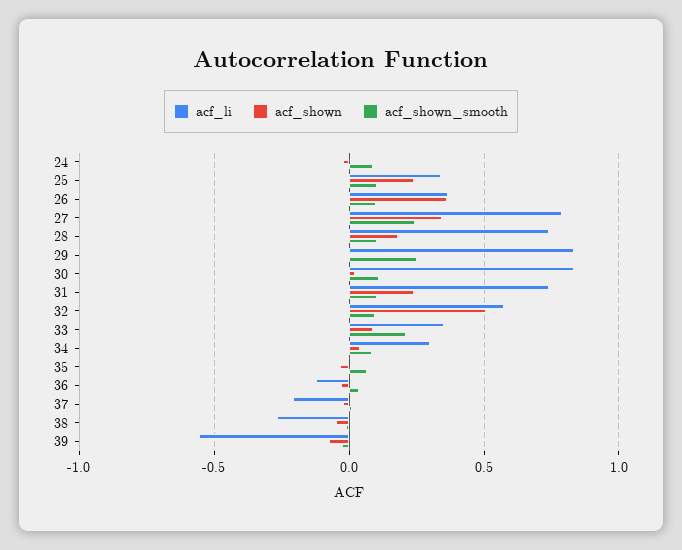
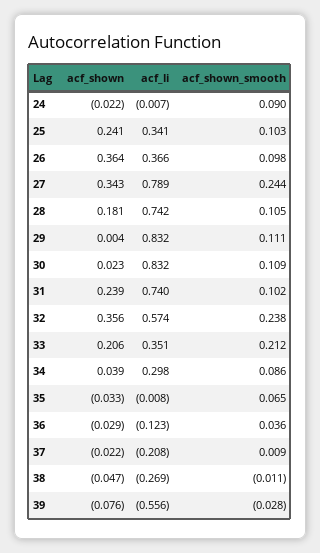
  {
    "acf_li": {
      "24": -0.007,
      "25": 0.341,
      "26": 0.366,
      "27": 0.789,
      "28": 0.742,
      "29": 0.832,
      "30": 0.832,
      "31": 0.74,
      "32": 0.574,
      "33": 0.351,
      "34": 0.298,
      "35": -0.008,
      "36": -0.123,
      "37": -0.208,
      "38": -0.269,
      "39": -0.556
    },
    "acf_shown": {
      "24": -0.022,
      "25": 0.241,
      "26": 0.364,
      "27": 0.343,
      "28": 0.181,
      "29": 0.004,
      "30": 0.023,
      "31": 0.239,
-     "32": 0.5,
+     "32": 0.356,
-     "33": 0.1,
+     "33": 0.206,
      "34": 0.039,
      "35": -0.033,
      "36": -0.029,
      "37": -0.022,
      "38": -0.047,
      "39": -0.076
    },
    "acf_shown_smooth": {
      "24": 0.09,
      "25": 0.103,
      "26": 0.098,
      "27": 0.244,
      "28": 0.105,
-     "29": 0.25,
+     "29": 0.111,
      "30": 0.109,
      "31": 0.102,
-     "32": 0.1,
+     "32": 0.238,
      "33": 0.212,
      "34": 0.086,
      "35": 0.065,
      "36": 0.036,
      "37": 0.009,
      "38": -0.011,
      "39": -0.028
    }
  }

